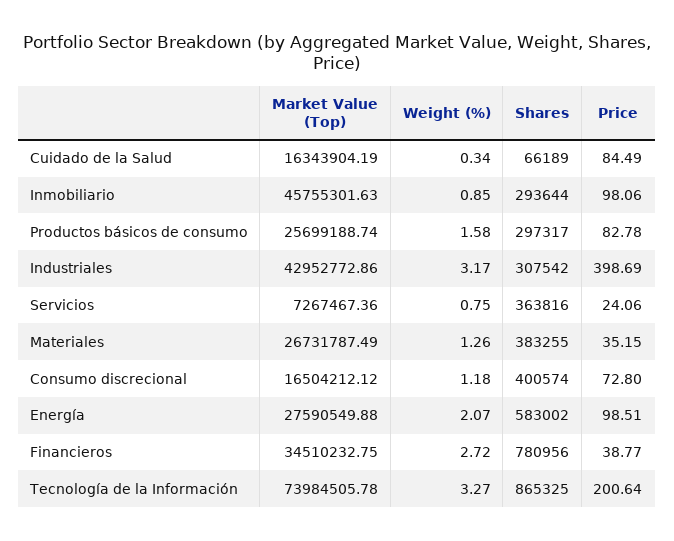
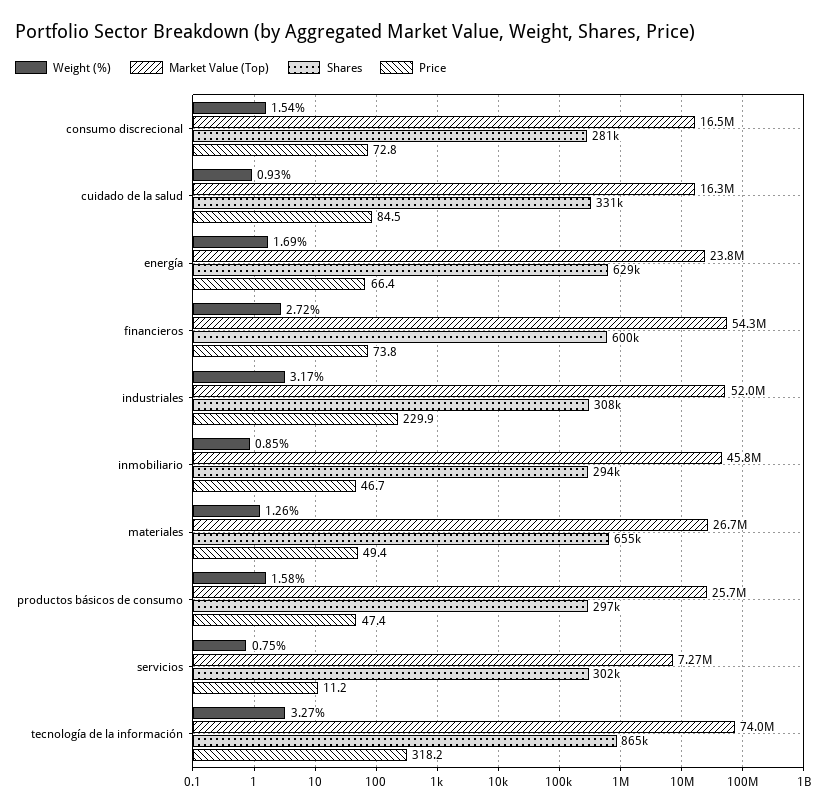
  {
    "Market Value (Top)": {
      "Cuidado de la Salud": 16343904.19,
      "Inmobiliario": 45755301.63,
      "Productos básicos de consumo": 25699188.74,
-     "Industriales": 42952772.86,
+     "Industriales": 52000000,
      "Servicios": 7267467.36,
      "Materiales": 26731787.49,
      "Consumo discrecional": 16504212.12,
-     "Energía": 27590549.88,
+     "Energía": 23800000,
-     "Financieros": 34510232.75,
+     "Financieros": 54300000,
      "Tecnología de la Información": 73984505.78
    },
    "Weight (%)": {
-     "Cuidado de la Salud": 0.34,
+     "Cuidado de la Salud": 0.93,
      "Inmobiliario": 0.85,
      "Productos básicos de consumo": 1.58,
      "Industriales": 3.17,
      "Servicios": 0.75,
      "Materiales": 1.26,
-     "Consumo discrecional": 1.18,
+     "Consumo discrecional": 1.54,
-     "Energía": 2.07,
+     "Energía": 1.69,
      "Financieros": 2.72,
      "Tecnología de la Información": 3.27
    },
    "Shares": {
-     "Cuidado de la Salud": 66189,
+     "Cuidado de la Salud": 331000,
      "Inmobiliario": 293644,
      "Productos básicos de consumo": 297317,
      "Industriales": 307542,
-     "Servicios": 363816,
+     "Servicios": 302000,
-     "Materiales": 383255,
+     "Materiales": 655000,
-     "Consumo discrecional": 400574,
+     "Consumo discrecional": 281000,
-     "Energía": 583002,
+     "Energía": 629000,
-     "Financieros": 780956,
+     "Financieros": 600000,
      "Tecnología de la Información": 865325
    },
    "Price": {
      "Cuidado de la Salud": 84.49,
-     "Inmobiliario": 98.06,
+     "Inmobiliario": 46.7,
-     "Productos básicos de consumo": 82.78,
+     "Productos básicos de consumo": 47.4,
-     "Industriales": 398.69,
+     "Industriales": 229.9,
-     "Servicios": 24.06,
+     "Servicios": 11.2,
-     "Materiales": 35.15,
+     "Materiales": 49.4,
      "Consumo discrecional": 72.8,
-     "Energía": 98.51,
+     "Energía": 66.4,
-     "Financieros": 38.77,
+     "Financieros": 73.8,
-     "Tecnología de la Información": 200.64
+     "Tecnología de la Información": 318.2
    }
  }

